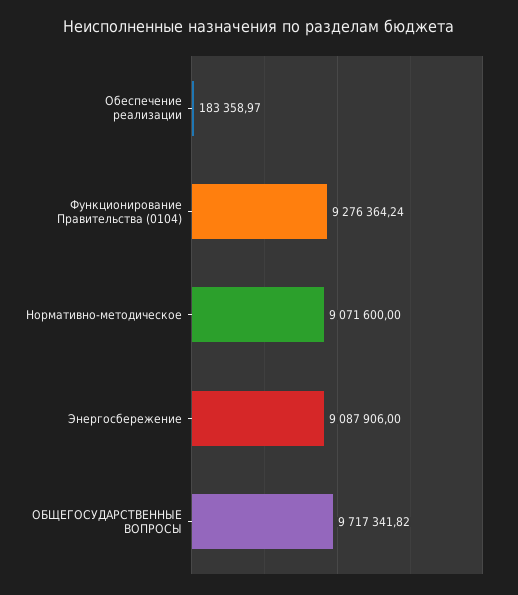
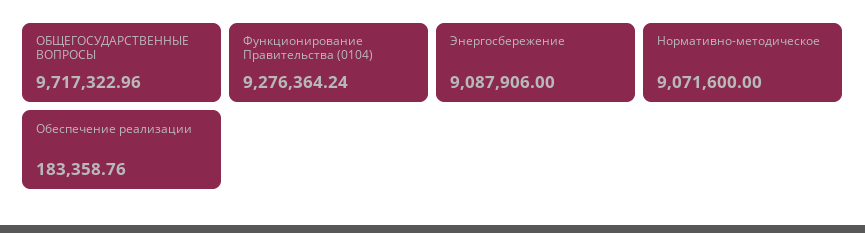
  {
-   "Обеспечение реализации": 183358.97,
+   "Обеспечение реализации": 183358.76,
    "Функционирование Правительства (0104)": 9276364.24,
    "Нормативно-методическое": 9071600,
    "Энергосбережение": 9087906,
-   "ОБЩЕГОСУДАРСТВЕННЫЕ ВОПРОСЫ": 9717341.82
+   "ОБЩЕГОСУДАРСТВЕННЫЕ ВОПРОСЫ": 9717322.96
  }

